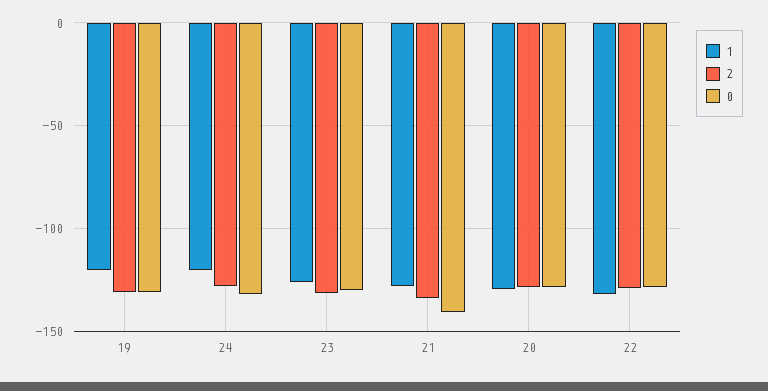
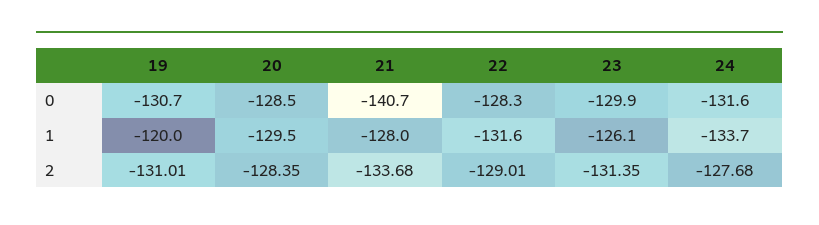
  {
    "1": {
      "19": -120,
-     "24": -120,
+     "24": -133.7,
      "23": -126.1,
      "21": -128,
      "20": -129.5,
      "22": -131.6
    },
    "2": {
      "19": -131.01,
      "24": -127.68,
      "23": -131.35,
      "21": -133.68,
      "20": -128.35,
      "22": -129.01
    },
    "0": {
      "19": -130.7,
      "24": -131.6,
      "23": -129.9,
      "21": -140.7,
      "20": -128.5,
      "22": -128.3
    }
  }

